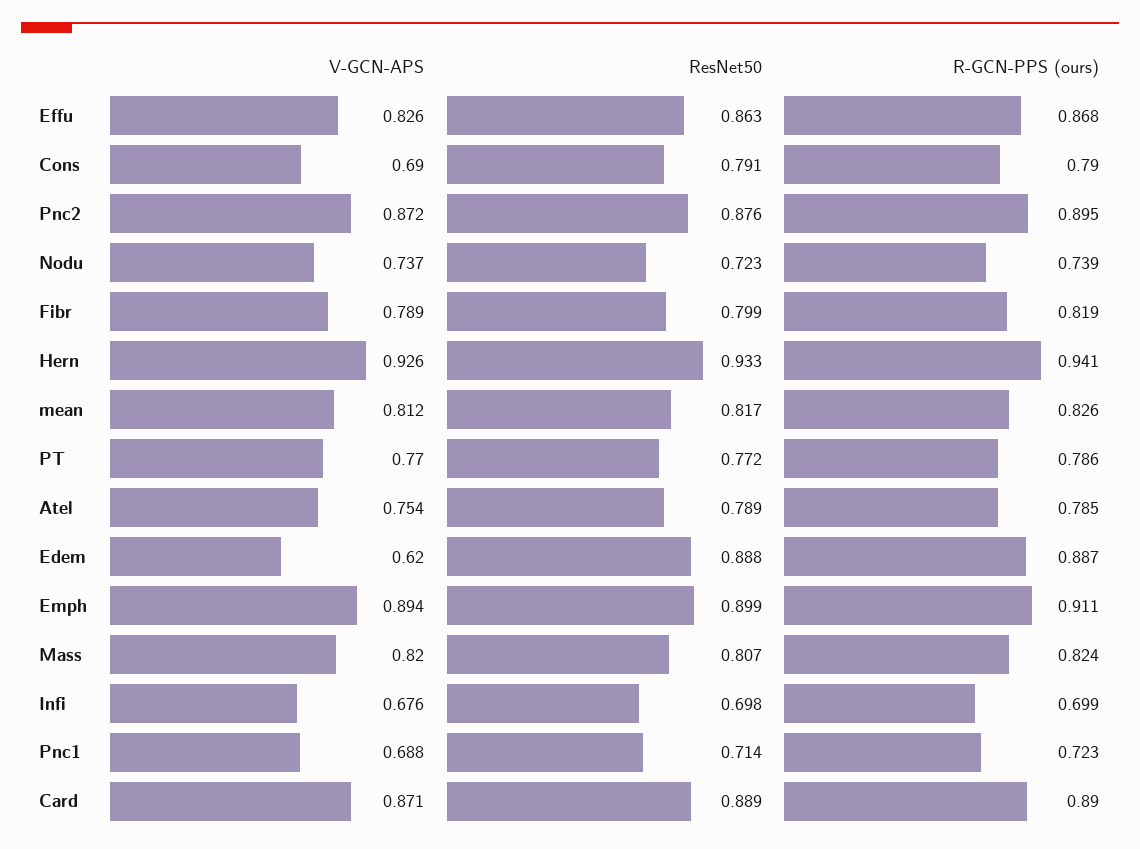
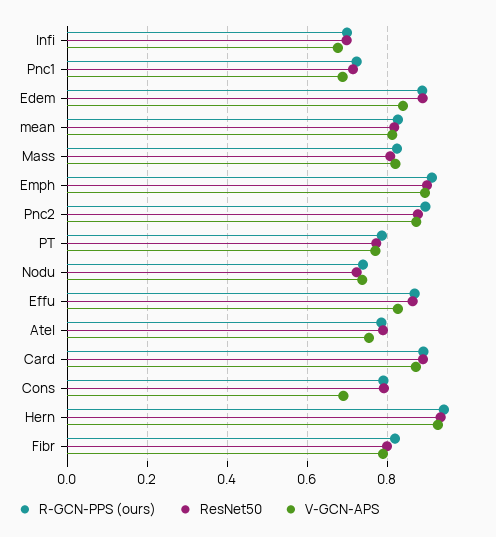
  {
    "V-GCN-APS": {
      "Effu": 0.826,
      "Cons": 0.69,
      "Pnc2": 0.872,
      "Nodu": 0.737,
      "Fibr": 0.789,
      "Hern": 0.926,
      "mean": 0.812,
      "PT": 0.77,
      "Atel": 0.754,
-     "Edem": 0.62,
+     "Edem": 0.84,
      "Emph": 0.894,
      "Mass": 0.82,
      "Infi": 0.676,
      "Pnc1": 0.688,
      "Card": 0.871
    },
    "ResNet50": {
      "Effu": 0.863,
      "Cons": 0.791,
      "Pnc2": 0.876,
      "Nodu": 0.723,
      "Fibr": 0.799,
      "Hern": 0.933,
      "mean": 0.817,
      "PT": 0.772,
      "Atel": 0.789,
      "Edem": 0.888,
      "Emph": 0.899,
      "Mass": 0.807,
      "Infi": 0.698,
      "Pnc1": 0.714,
      "Card": 0.889
    },
    "R-GCN-PPS (ours)": {
      "Effu": 0.868,
      "Cons": 0.79,
      "Pnc2": 0.895,
      "Nodu": 0.739,
      "Fibr": 0.819,
      "Hern": 0.941,
      "mean": 0.826,
      "PT": 0.786,
      "Atel": 0.785,
      "Edem": 0.887,
      "Emph": 0.911,
      "Mass": 0.824,
      "Infi": 0.699,
      "Pnc1": 0.723,
      "Card": 0.89
    }
  }

